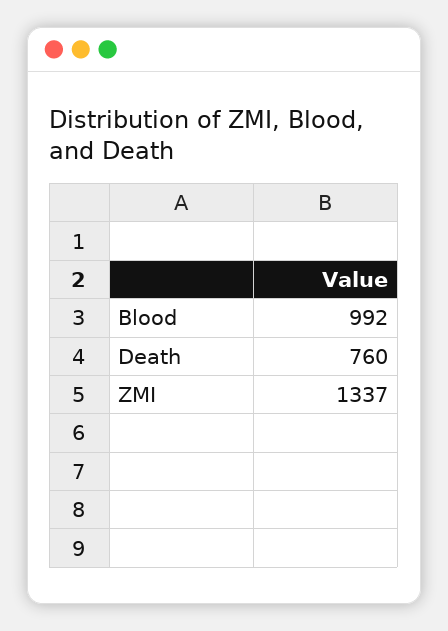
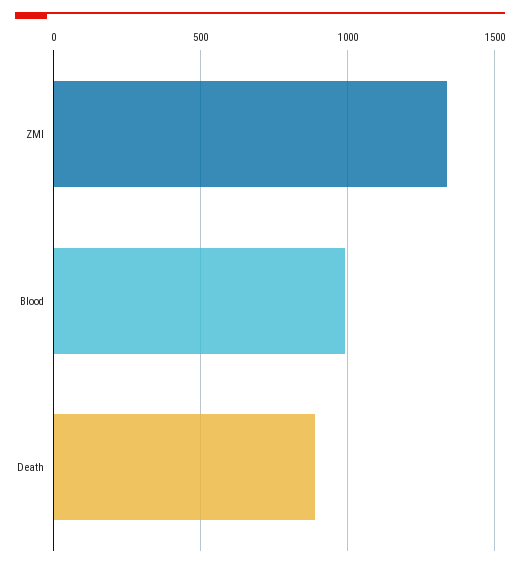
  {
    "Blood": 992,
-   "Death": 760,
+   "Death": 900,
    "ZMI": 1337
  }

